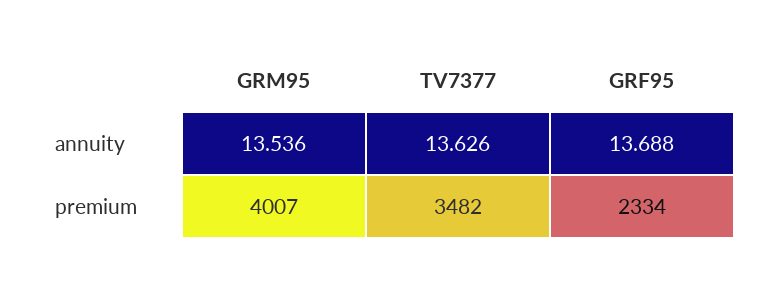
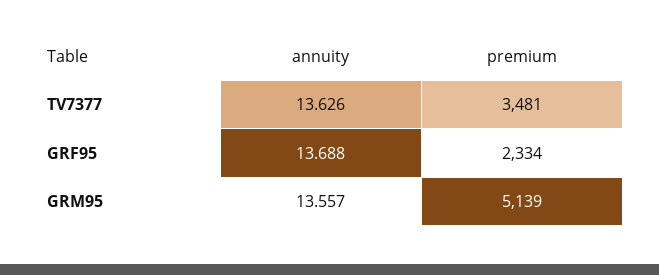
  {
    "GRM95": {
-     "annuity": 13.536,
+     "annuity": 13.557,
-     "premium": 4007
+     "premium": 5139
    },
    "TV7377": {
      "annuity": 13.626,
-     "premium": 3482
+     "premium": 3481
    },
    "GRF95": {
      "annuity": 13.688,
      "premium": 2334
    }
  }

